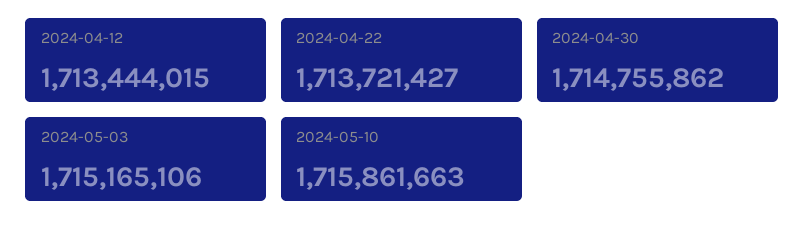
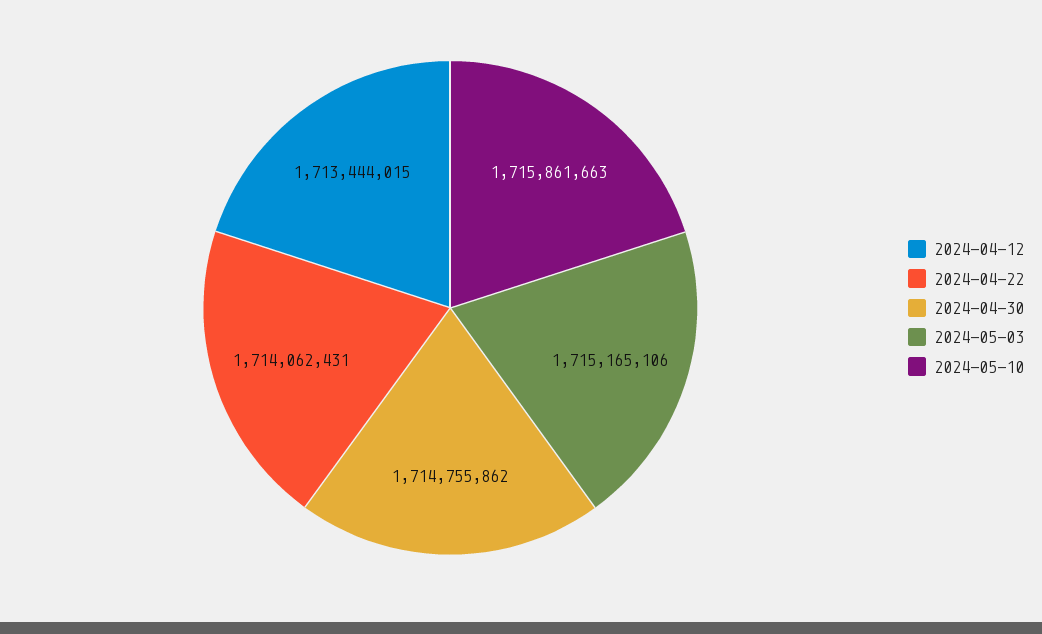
  {
    "2024-04-12": 1713444015,
-   "2024-04-22": 1713721427,
+   "2024-04-22": 1714062431,
    "2024-04-30": 1714755862,
    "2024-05-03": 1715165106,
    "2024-05-10": 1715861663
  }

